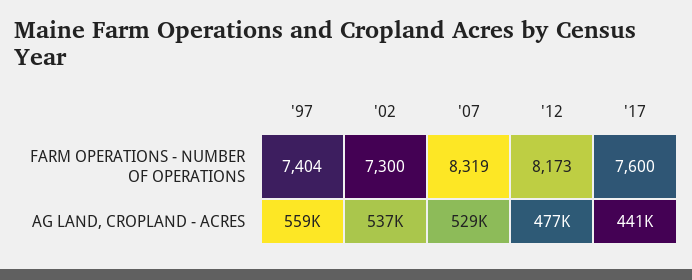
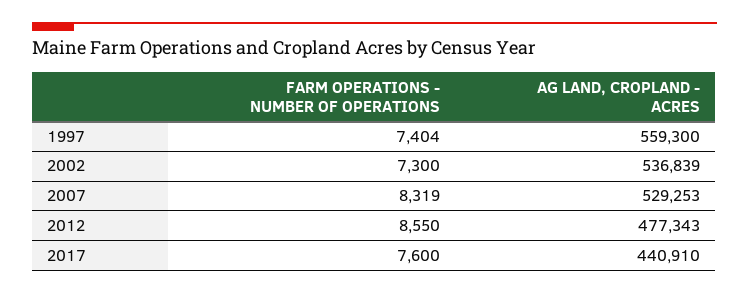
  {
    "'97": {
      "FARM OPERATIONS - NUMBER OF OPERATIONS": 7404,
      "AG LAND, CROPLAND - ACRES": 559300
    },
    "'02": {
      "FARM OPERATIONS - NUMBER OF OPERATIONS": 7300,
      "AG LAND, CROPLAND - ACRES": 536839
    },
    "'07": {
      "FARM OPERATIONS - NUMBER OF OPERATIONS": 8319,
      "AG LAND, CROPLAND - ACRES": 529253
    },
    "'12": {
-     "FARM OPERATIONS - NUMBER OF OPERATIONS": 8173,
+     "FARM OPERATIONS - NUMBER OF OPERATIONS": 8550,
      "AG LAND, CROPLAND - ACRES": 477343
    },
    "'17": {
      "FARM OPERATIONS - NUMBER OF OPERATIONS": 7600,
      "AG LAND, CROPLAND - ACRES": 440910
    }
  }

